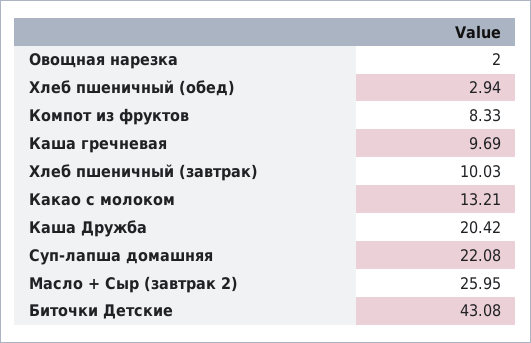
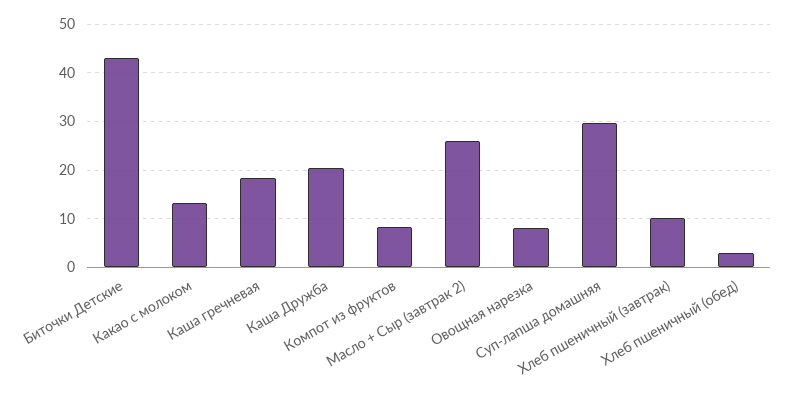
  {
-   "Овощная нарезка": 2,
+   "Овощная нарезка": 8,
    "Хлеб пшеничный (обед)": 2.94,
    "Компот из фруктов": 8.33,
-   "Каша гречневая": 9.69,
+   "Каша гречневая": 18,
    "Хлеб пшеничный (завтрак)": 10.03,
    "Какао с молоком": 13.21,
    "Каша Дружба": 20.42,
-   "Суп-лапша домашняя": 22.08,
+   "Суп-лапша домашняя": 30,
    "Масло + Сыр (завтрак 2)": 25.95,
    "Биточки Детские": 43.08
  }

